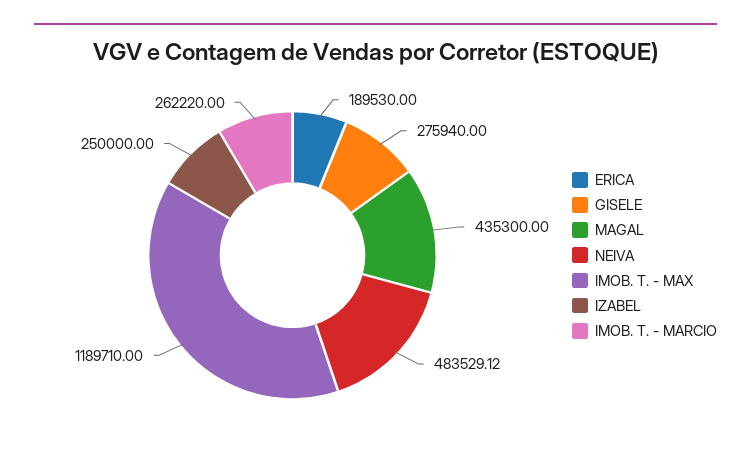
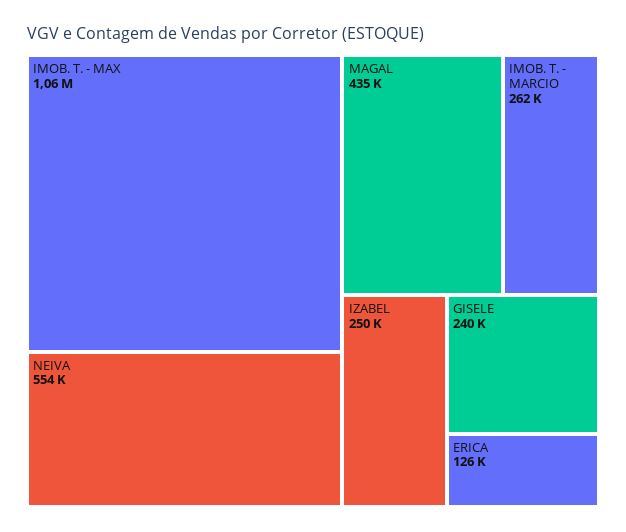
  {
-   "ERICA": 189530,
+   "ERICA": 126000,
-   "GISELE": 275940,
+   "GISELE": 240000,
    "MAGAL": 435300,
-   "NEIVA": 483529.12,
+   "NEIVA": 554000,
-   "IMOB. T. - MAX": 1189710,
+   "IMOB. T. - MAX": 1060000,
    "IZABEL": 250000,
    "IMOB. T. - MARCIO": 262220
  }

